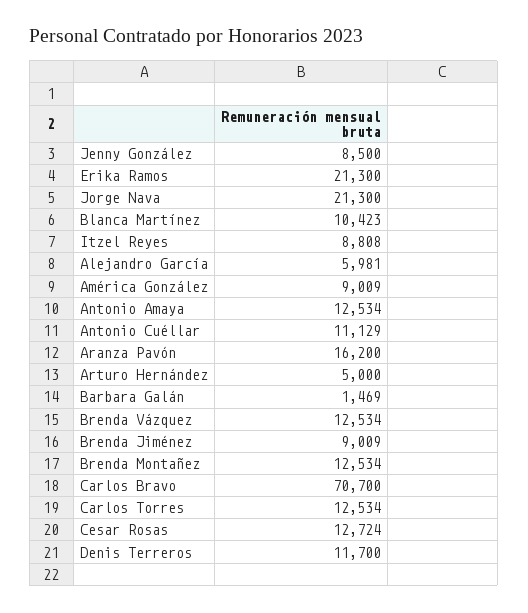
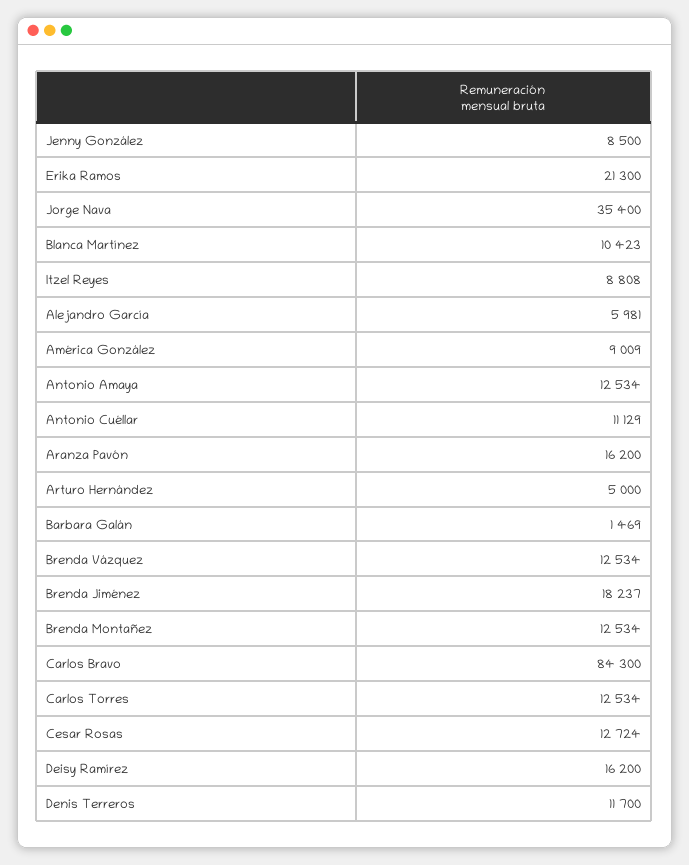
  {
    "Jenny González": 8500,
    "Erika Ramos": 21300,
-   "Jorge Nava": 21300,
+   "Jorge Nava": 35400,
    "Blanca Martínez": 10423,
    "Itzel Reyes": 8808,
    "Alejandro García": 5981,
    "América González": 9009,
    "Antonio Amaya": 12534,
    "Antonio Cuéllar": 11129,
    "Aranza Pavón": 16200,
    "Arturo Hernández": 5000,
    "Barbara Galán": 1469,
    "Brenda Vázquez": 12534,
-   "Brenda Jiménez": 9009,
+   "Brenda Jiménez": 18237,
    "Brenda Montañez": 12534,
-   "Carlos Bravo": 70700,
+   "Carlos Bravo": 84300,
    "Carlos Torres": 12534,
    "Cesar Rosas": 12724,
-   "Denis Terreros": 11700
+   "Denis Terreros": 11700,
+   "Deisy Ramírez": 16200
  }

